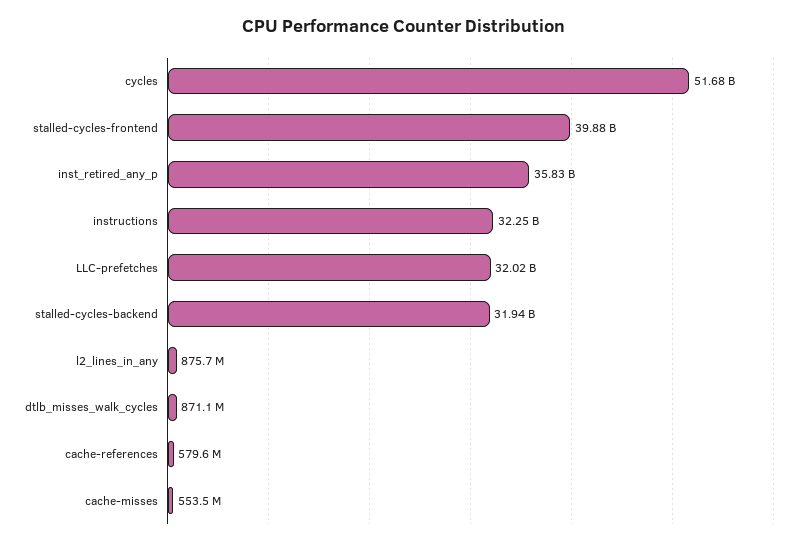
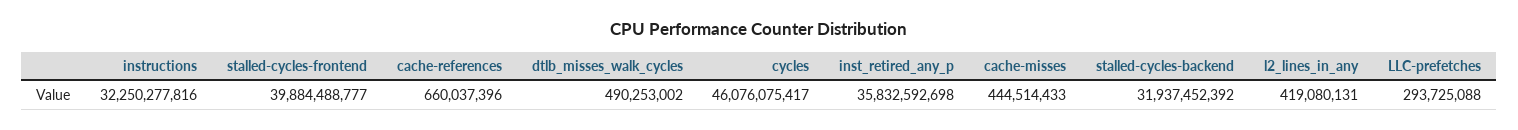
  {
-   "cycles": 51680000000,
+   "cycles": 46076075417,
    "stalled-cycles-frontend": 39884488777,
    "inst_retired_any_p": 35832592698,
    "instructions": 32250277816,
-   "LLC-prefetches": 32020000000,
+   "LLC-prefetches": 293725088,
    "stalled-cycles-backend": 31937452392,
-   "l2_lines_in_any": 875700000,
+   "l2_lines_in_any": 419080131,
-   "dtlb_misses_walk_cycles": 871100000,
+   "dtlb_misses_walk_cycles": 490253002,
-   "cache-references": 579600000,
+   "cache-references": 660037396,
-   "cache-misses": 553500000
+   "cache-misses": 444514433
  }

